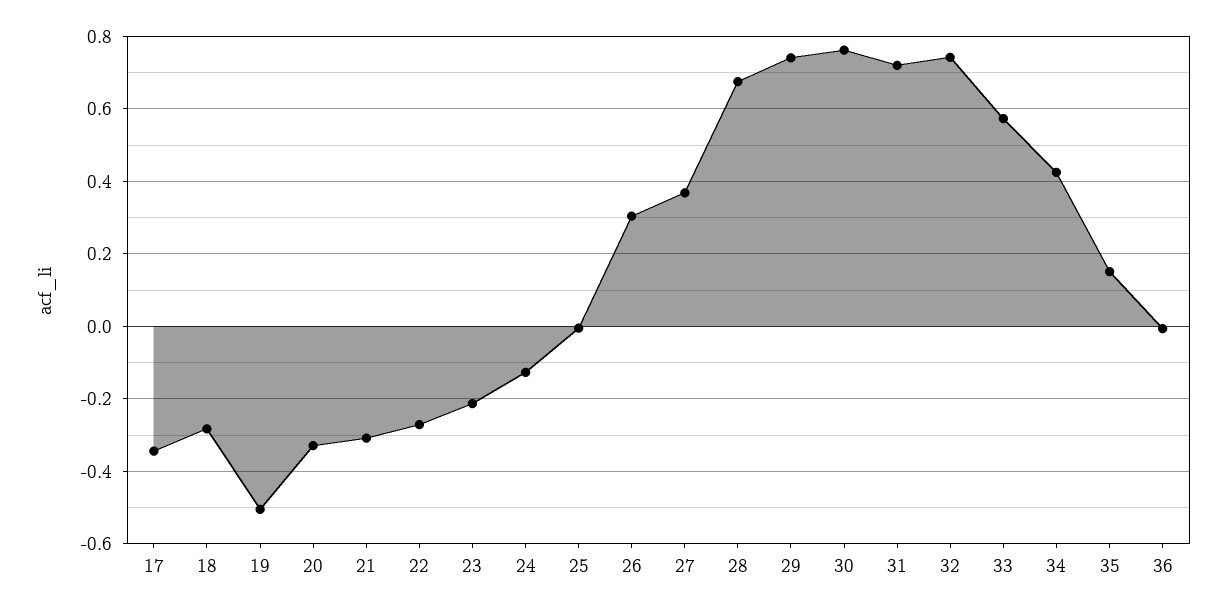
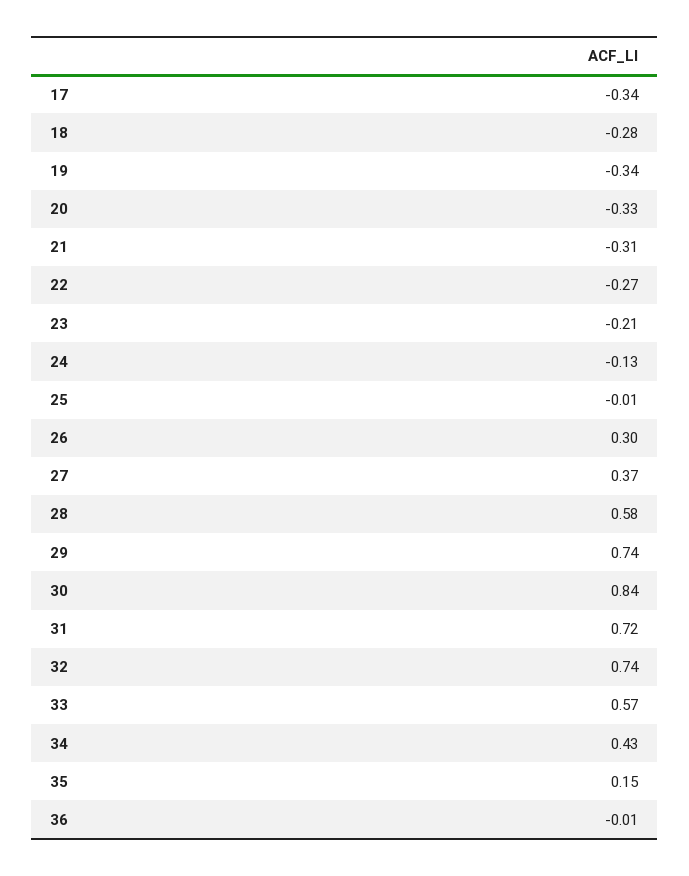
  {
    "17": -0.34,
    "18": -0.28,
-   "19": -0.5,
+   "19": -0.34,
    "20": -0.33,
    "21": -0.31,
    "22": -0.27,
    "23": -0.21,
    "24": -0.13,
    "25": -0.01,
    "26": 0.3,
    "27": 0.37,
-   "28": 0.68,
+   "28": 0.58,
    "29": 0.74,
-   "30": 0.76,
+   "30": 0.84,
    "31": 0.72,
    "32": 0.74,
    "33": 0.57,
    "34": 0.43,
    "35": 0.15,
    "36": -0.01
  }

